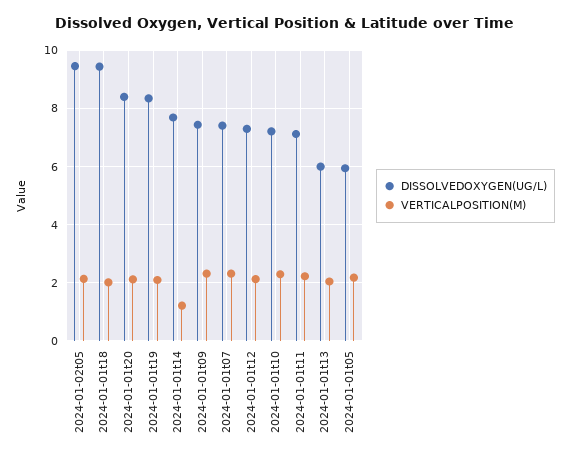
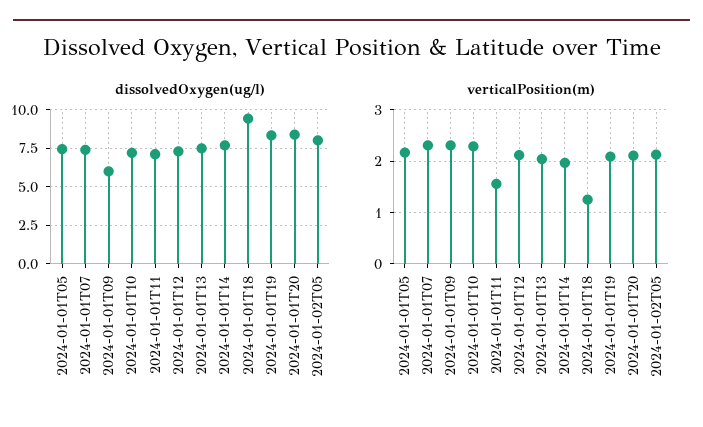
  {
    "DISSOLVEDOXYGEN(UG/L)": {
-     "2024-01-02t05": 9.5,
+     "2024-01-02t05": 8,
      "2024-01-01t18": 9.5,
      "2024-01-01t20": 8.5,
      "2024-01-01t19": 8.25,
      "2024-01-01t14": 7.75,
-     "2024-01-01t09": 7.5,
+     "2024-01-01t09": 6,
      "2024-01-01t07": 7.5,
      "2024-01-01t12": 7.25,
      "2024-01-01t10": 7.25,
      "2024-01-01t11": 7,
-     "2024-01-01t13": 6,
+     "2024-01-01t13": 7.5,
-     "2024-01-01t05": 6
+     "2024-01-01t05": 7.5
    },
    "VERTICALPOSITION(M)": {
      "2024-01-02t05": 2.2,
-     "2024-01-01t18": 2,
+     "2024-01-01t18": 1.2,
      "2024-01-01t20": 2.2,
      "2024-01-01t19": 2,
-     "2024-01-01t14": 1.25,
+     "2024-01-01t14": 2,
      "2024-01-01t09": 2.4,
      "2024-01-01t07": 2.4,
      "2024-01-01t12": 2.2,
      "2024-01-01t10": 2.2,
-     "2024-01-01t11": 2.25,
+     "2024-01-01t11": 1.6,
      "2024-01-01t13": 2,
      "2024-01-01t05": 2.2
    }
  }

